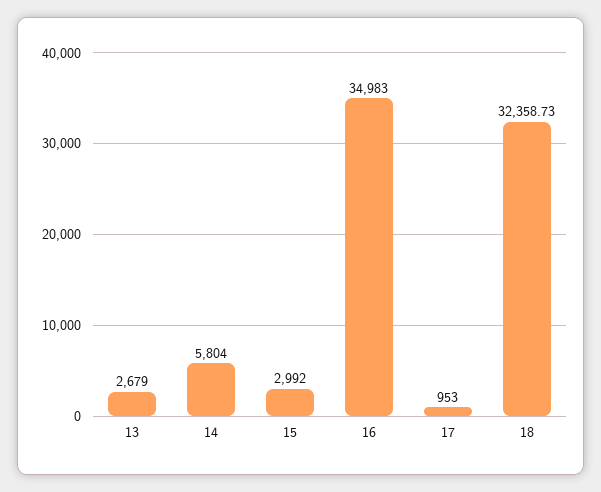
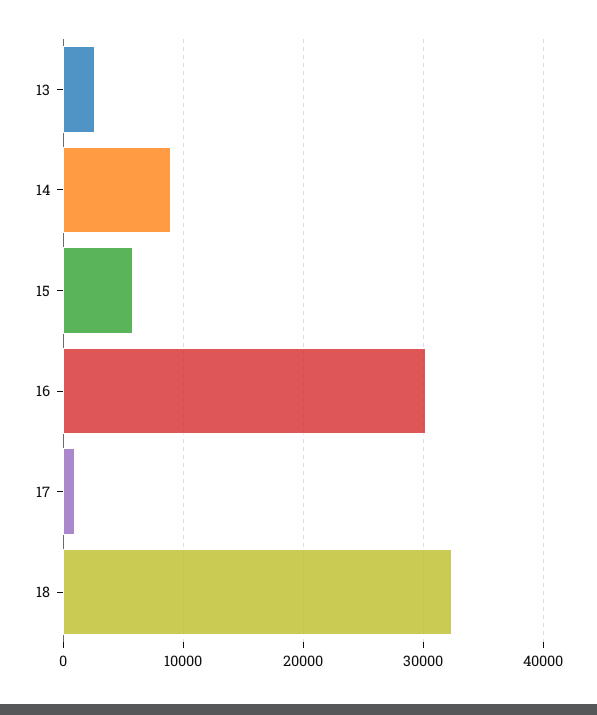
  {
    "13": 2679,
-   "14": 5804,
+   "14": 9000,
-   "15": 2992,
+   "15": 6000,
-   "16": 34983,
+   "16": 30000,
    "17": 953,
    "18": 32358.73
  }

